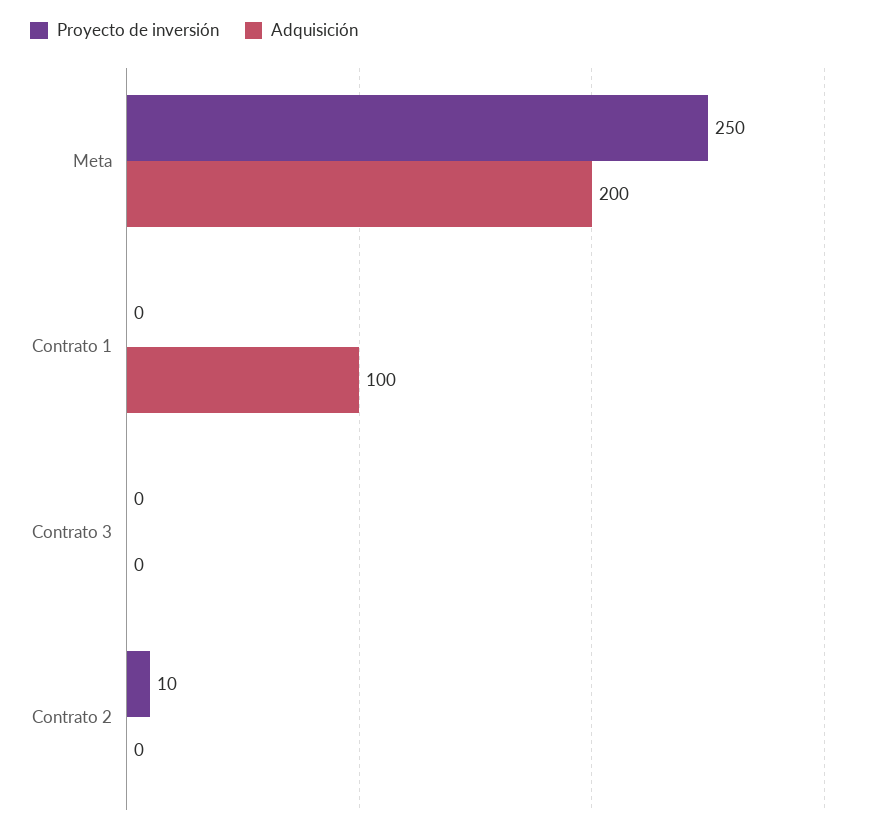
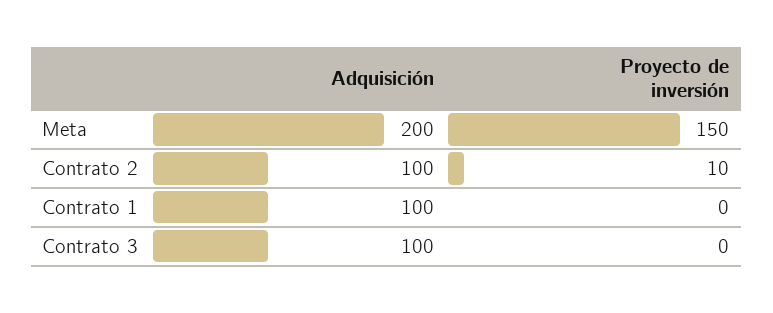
  {
    "Proyecto de inversión": {
-     "Meta": 250,
+     "Meta": 150,
      "Contrato 1": 0,
      "Contrato 3": 0,
      "Contrato 2": 10
    },
    "Adquisición": {
      "Meta": 200,
      "Contrato 1": 100,
-     "Contrato 3": 0,
+     "Contrato 3": 100,
-     "Contrato 2": 0
+     "Contrato 2": 100
    }
  }

